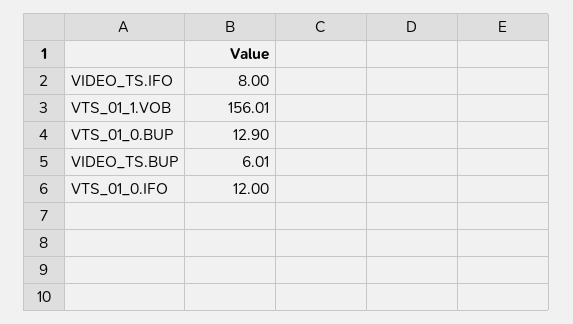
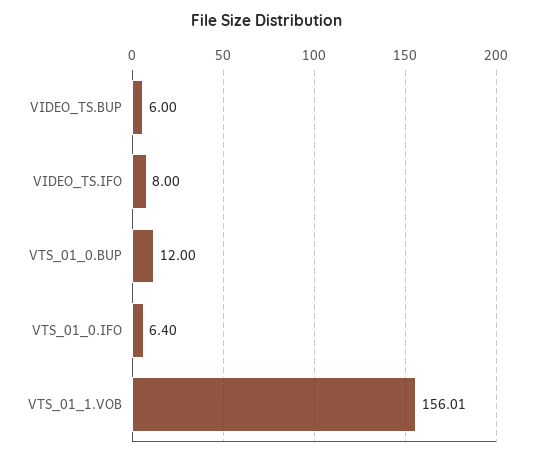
  {
    "VIDEO_TS.IFO": 8,
    "VTS_01_1.VOB": 156.01,
-   "VTS_01_0.BUP": 12.9,
+   "VTS_01_0.BUP": 12,
-   "VIDEO_TS.BUP": 6.01,
+   "VIDEO_TS.BUP": 6,
-   "VTS_01_0.IFO": 12
+   "VTS_01_0.IFO": 6.4
  }

